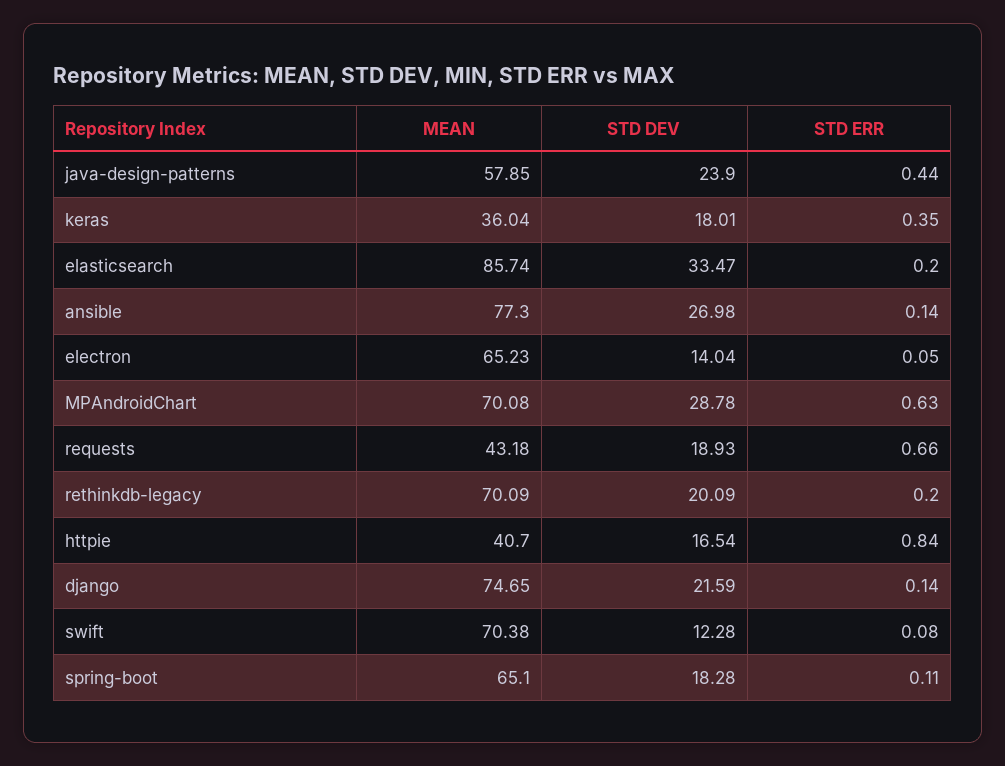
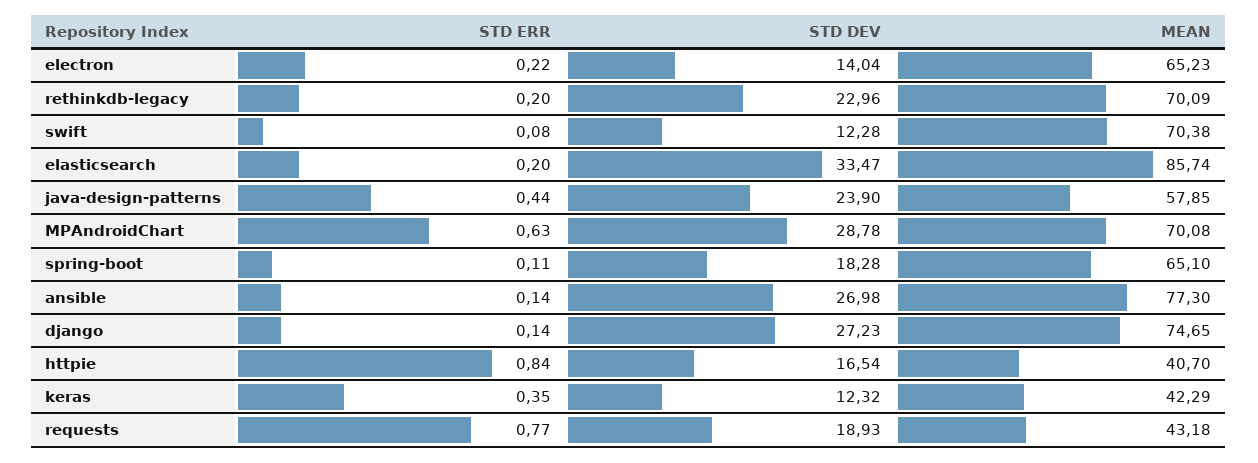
  {
    "MEAN": {
      "java-design-patterns": 57.85,
-     "keras": 36.04,
+     "keras": 42.29,
      "elasticsearch": 85.74,
      "ansible": 77.3,
      "electron": 65.23,
      "MPAndroidChart": 70.08,
      "requests": 43.18,
      "rethinkdb-legacy": 70.09,
      "httpie": 40.7,
      "django": 74.65,
      "swift": 70.38,
      "spring-boot": 65.1
    },
    "STD DEV": {
      "java-design-patterns": 23.9,
-     "keras": 18.01,
+     "keras": 12.32,
      "elasticsearch": 33.47,
      "ansible": 26.98,
      "electron": 14.04,
      "MPAndroidChart": 28.78,
      "requests": 18.93,
-     "rethinkdb-legacy": 20.09,
+     "rethinkdb-legacy": 22.96,
      "httpie": 16.54,
-     "django": 21.59,
+     "django": 27.23,
      "swift": 12.28,
      "spring-boot": 18.28
    },
    "STD ERR": {
      "java-design-patterns": 0.44,
      "keras": 0.35,
      "elasticsearch": 0.2,
      "ansible": 0.14,
-     "electron": 0.05,
+     "electron": 0.22,
      "MPAndroidChart": 0.63,
-     "requests": 0.66,
+     "requests": 0.77,
      "rethinkdb-legacy": 0.2,
      "httpie": 0.84,
      "django": 0.14,
      "swift": 0.08,
      "spring-boot": 0.11
    }
  }

